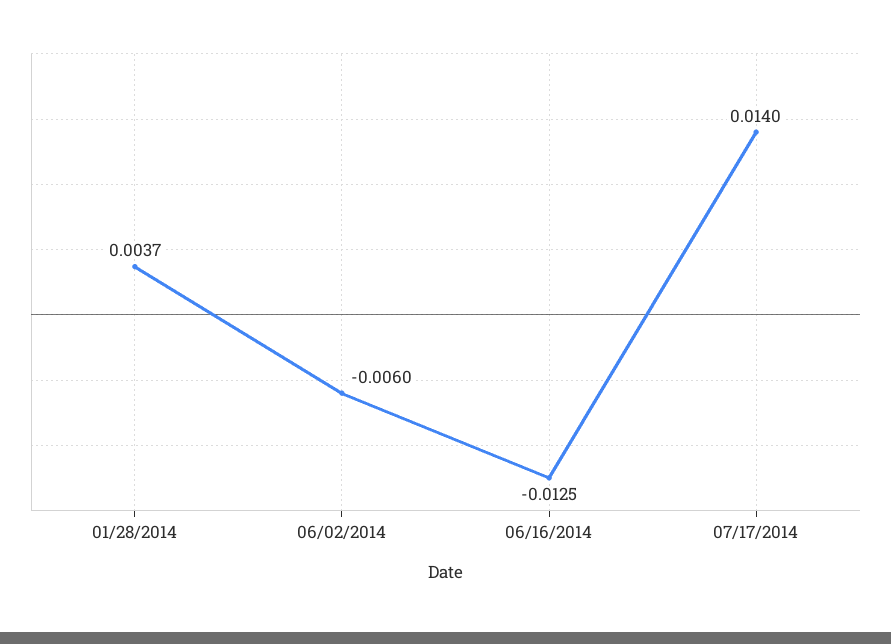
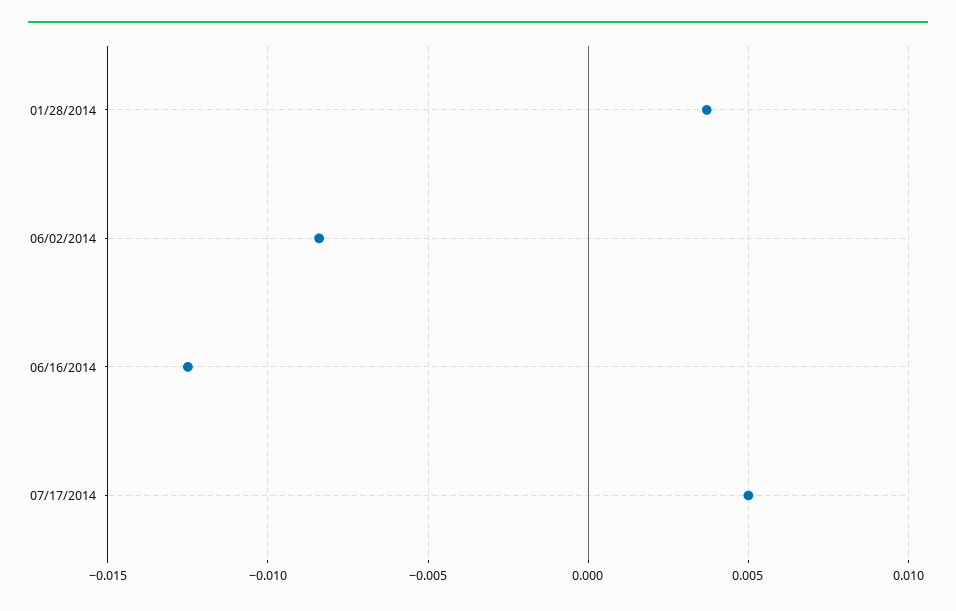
  {
    "01/28/2014": 0.0037,
-   "06/02/2014": -0.006,
+   "06/02/2014": -0.0085,
    "06/16/2014": -0.0125,
-   "07/17/2014": 0.014
+   "07/17/2014": 0.005
  }

